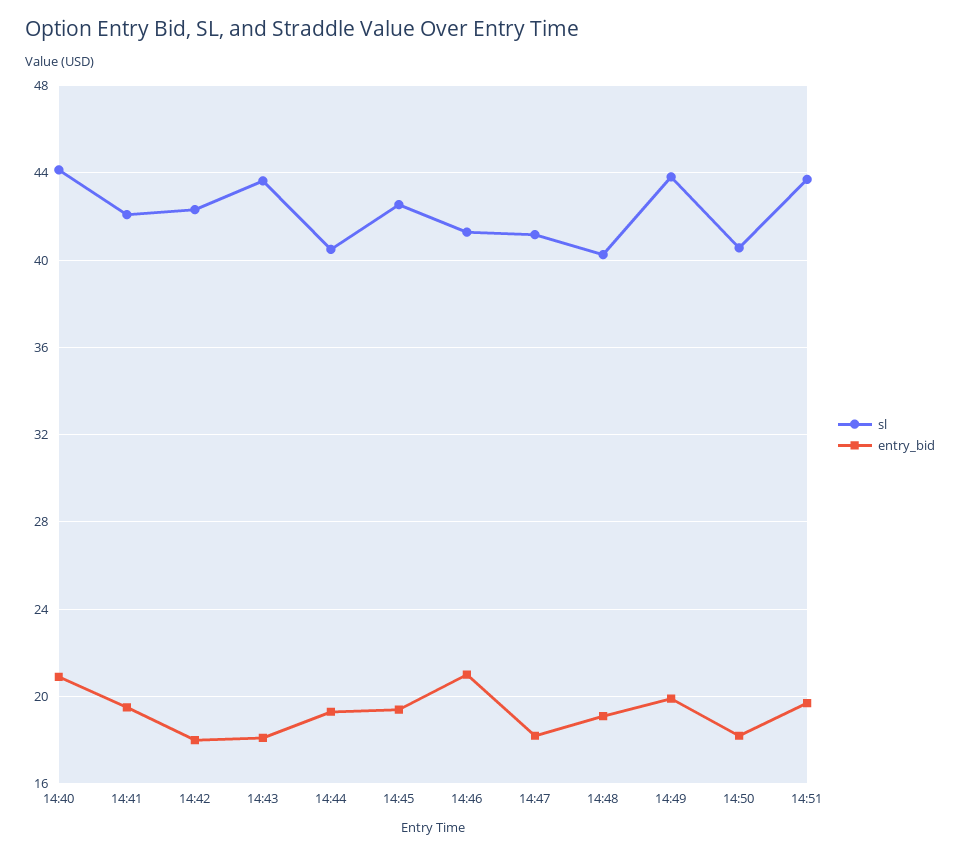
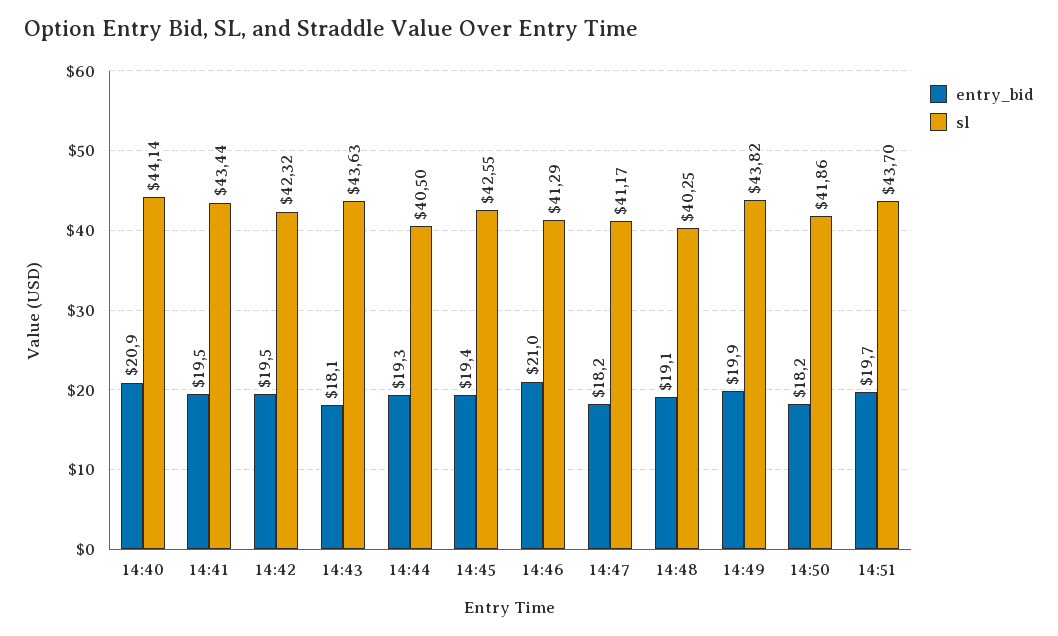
  {
    "sl": {
      "14:40": 44.14,
-     "14:41": 42,
+     "14:41": 43.44,
      "14:42": 42.32,
      "14:43": 43.63,
      "14:44": 40.5,
      "14:45": 42.55,
      "14:46": 41.29,
      "14:47": 41.17,
      "14:48": 40.25,
      "14:49": 43.82,
-     "14:50": 40.5,
+     "14:50": 41.86,
      "14:51": 43.7
    },
    "entry_bid": {
      "14:40": 20.9,
      "14:41": 19.5,
-     "14:42": 18,
+     "14:42": 19.5,
      "14:43": 18.1,
      "14:44": 19.3,
      "14:45": 19.4,
      "14:46": 21,
      "14:47": 18.2,
      "14:48": 19.1,
      "14:49": 19.9,
      "14:50": 18.2,
      "14:51": 19.7
    }
  }

